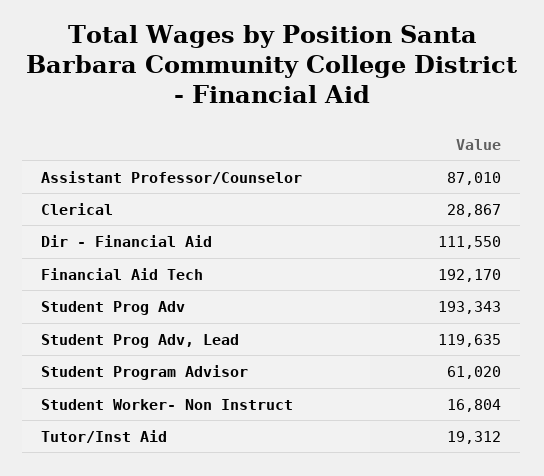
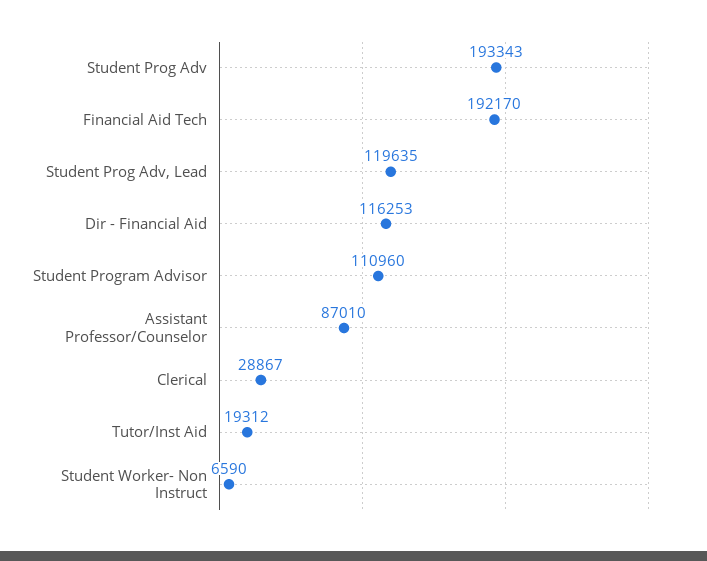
  {
    "Assistant Professor/Counselor": 87010,
    "Clerical": 28867,
-   "Dir - Financial Aid": 111550,
+   "Dir - Financial Aid": 116253,
    "Financial Aid Tech": 192170,
    "Student Prog Adv": 193343,
    "Student Prog Adv, Lead": 119635,
-   "Student Program Advisor": 61020,
+   "Student Program Advisor": 110960,
-   "Student Worker- Non Instruct": 16804,
+   "Student Worker- Non Instruct": 6590,
    "Tutor/Inst Aid": 19312
  }

